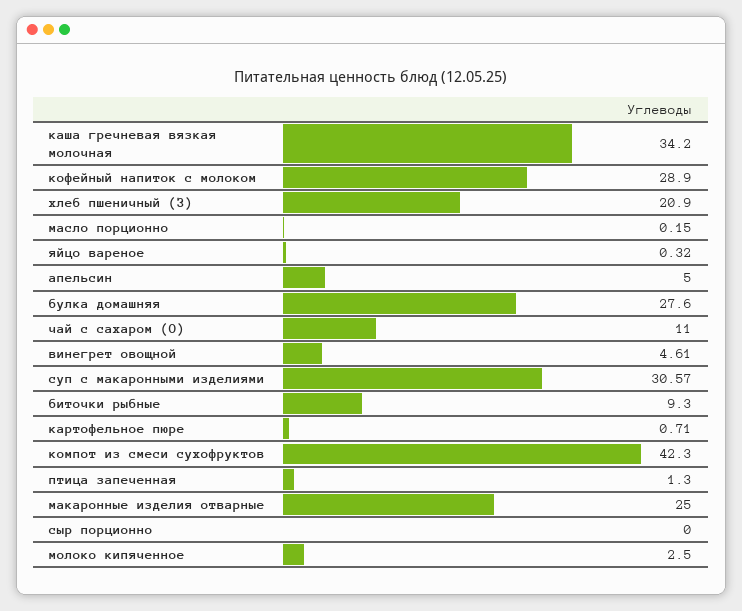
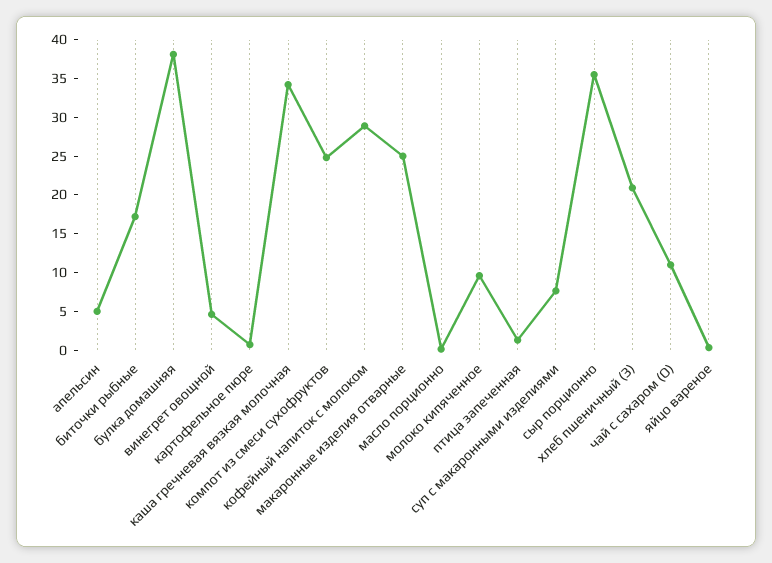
  {
    "каша гречневая вязкая молочная": 34.2,
    "кофейный напиток с молоком": 28.9,
    "хлеб пшеничный (З)": 20.9,
    "масло порционно": 0.15,
    "яйцо вареное": 0.32,
    "апельсин": 5,
-   "булка домашняя": 27.6,
+   "булка домашняя": 37.5,
    "чай с сахаром (О)": 11,
    "винегрет овощной": 4.61,
-   "суп с макаронными изделиями": 30.57,
+   "суп с макаронными изделиями": 7.5,
-   "биточки рыбные": 9.3,
+   "биточки рыбные": 17.5,
    "картофельное пюре": 0.71,
-   "компот из смеси сухофруктов": 42.3,
+   "компот из смеси сухофруктов": 25,
    "птица запеченная": 1.3,
    "макаронные изделия отварные": 25,
-   "сыр порционно": 0,
+   "сыр порционно": 35,
-   "молоко кипяченное": 2.5
+   "молоко кипяченное": 10
  }

